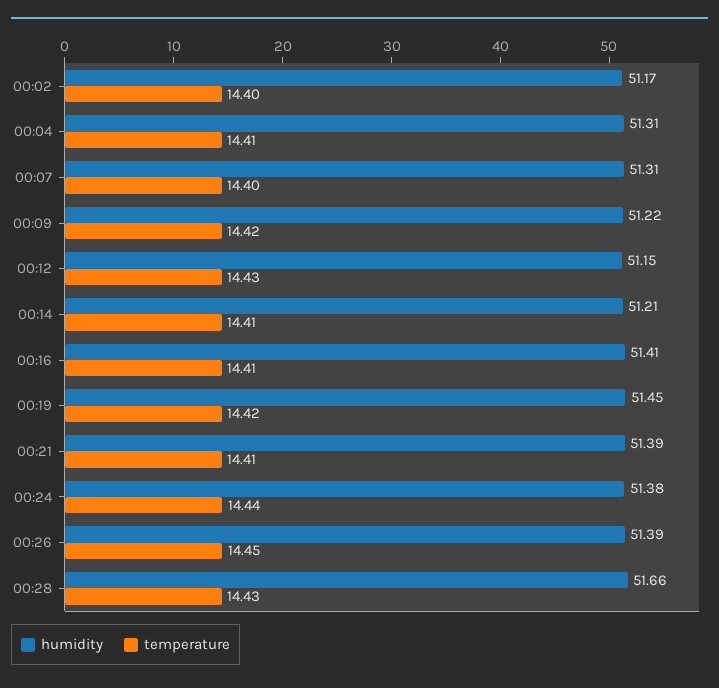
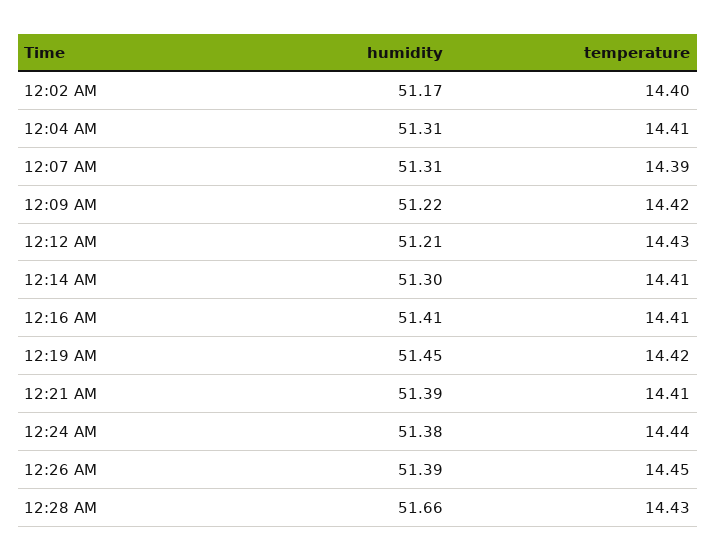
  {
    "humidity": {
      "00:02": 51.17,
      "00:04": 51.31,
      "00:07": 51.31,
      "00:09": 51.22,
-     "00:12": 51.15,
+     "00:12": 51.21,
-     "00:14": 51.21,
+     "00:14": 51.3,
      "00:16": 51.41,
      "00:19": 51.45,
      "00:21": 51.39,
      "00:24": 51.38,
      "00:26": 51.39,
      "00:28": 51.66
    },
    "temperature": {
      "00:02": 14.4,
      "00:04": 14.41,
-     "00:07": 14.4,
+     "00:07": 14.39,
      "00:09": 14.42,
      "00:12": 14.43,
      "00:14": 14.41,
      "00:16": 14.41,
      "00:19": 14.42,
      "00:21": 14.41,
      "00:24": 14.44,
      "00:26": 14.45,
      "00:28": 14.43
    }
  }

